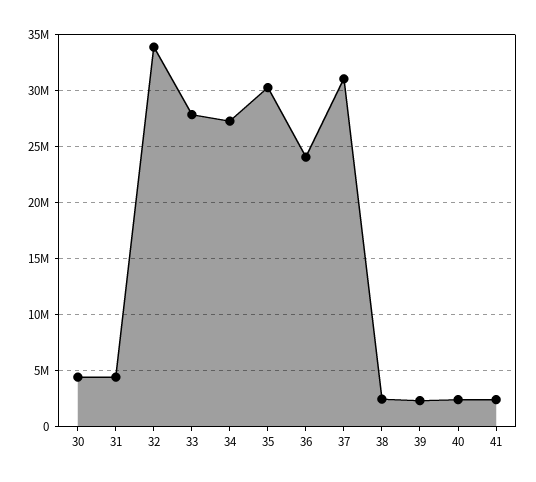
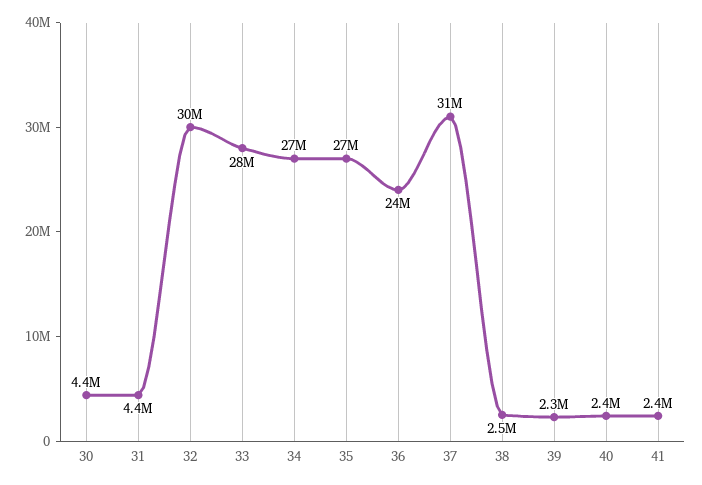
  {
    "30": 4400000,
    "31": 4400000,
-   "32": 34000000,
+   "32": 30000000,
    "33": 28000000,
    "34": 27000000,
-   "35": 30000000,
+   "35": 27000000,
    "36": 24000000,
    "37": 31000000,
    "38": 2500000,
    "39": 2300000,
    "40": 2400000,
    "41": 2400000
  }

